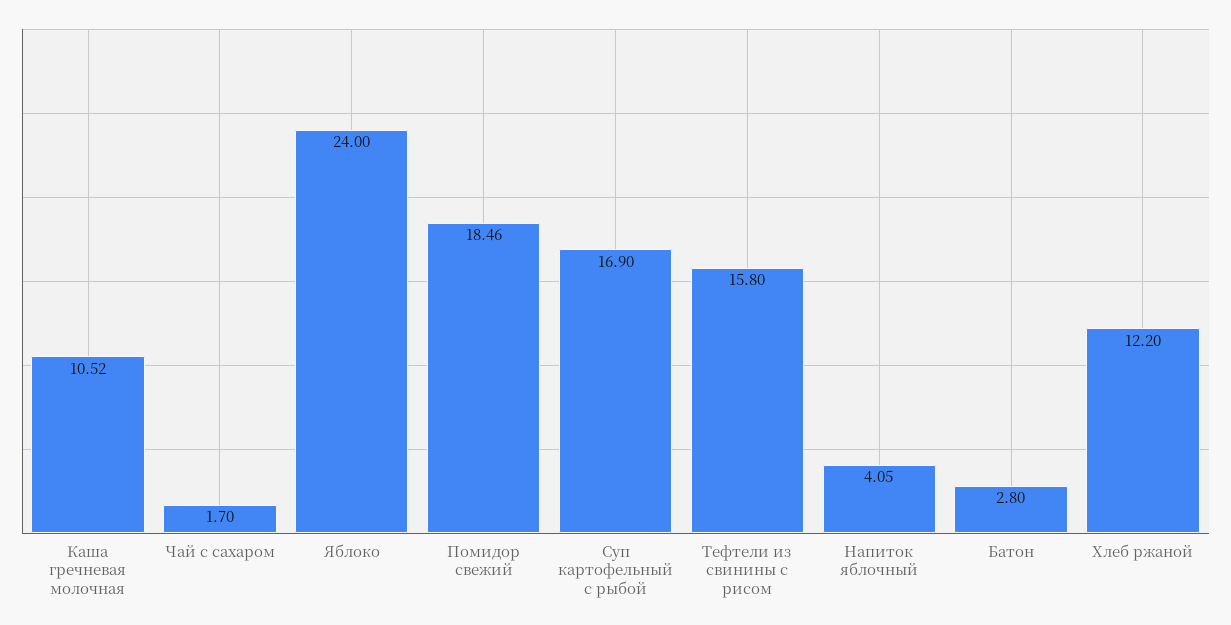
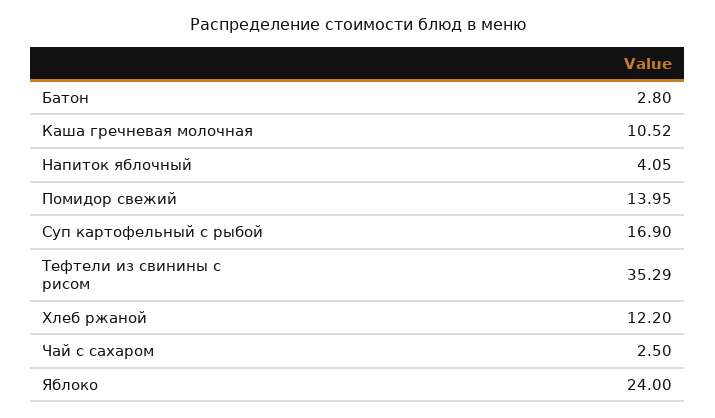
  {
    "Каша гречневая молочная": 10.52,
-   "Чай с сахаром": 1.7,
+   "Чай с сахаром": 2.5,
    "Яблоко": 24,
-   "Помидор свежий": 18.46,
+   "Помидор свежий": 13.95,
    "Суп картофельный с рыбой": 16.9,
-   "Тефтели из свинины с рисом": 15.8,
+   "Тефтели из свинины с рисом": 35.29,
    "Напиток яблочный": 4.05,
    "Батон": 2.8,
    "Хлеб ржаной": 12.2
  }

